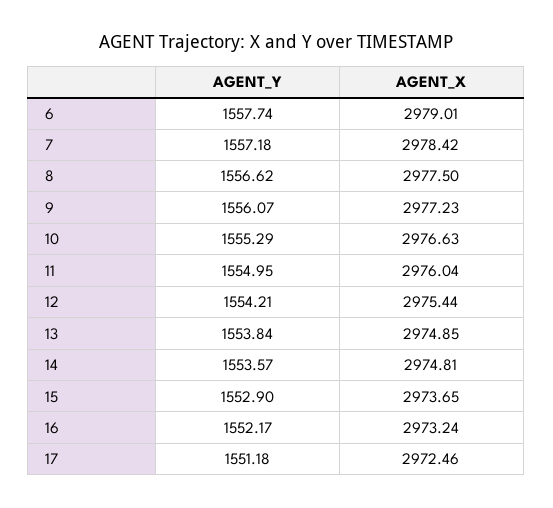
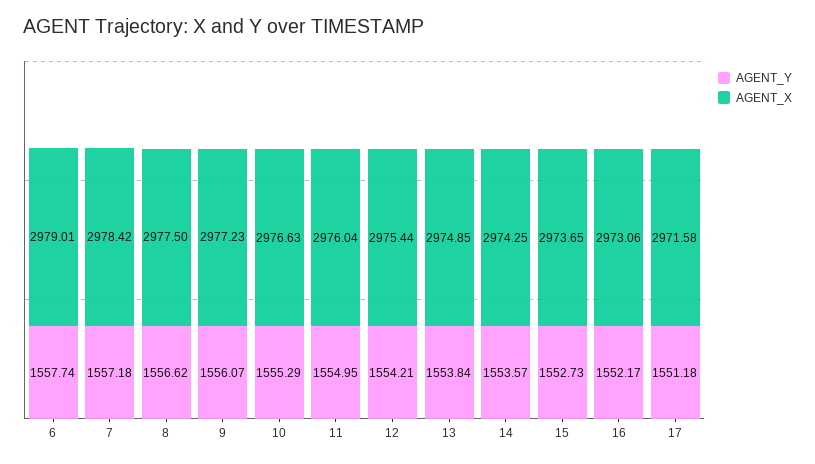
  {
    "AGENT_Y": {
      "6": 1557.74,
      "7": 1557.18,
      "8": 1556.62,
      "9": 1556.07,
      "10": 1555.29,
      "11": 1554.95,
      "12": 1554.21,
      "13": 1553.84,
      "14": 1553.57,
-     "15": 1552.9,
+     "15": 1552.73,
      "16": 1552.17,
      "17": 1551.18
    },
    "AGENT_X": {
      "6": 2979.01,
      "7": 2978.42,
      "8": 2977.5,
      "9": 2977.23,
      "10": 2976.63,
      "11": 2976.04,
      "12": 2975.44,
      "13": 2974.85,
-     "14": 2974.81,
+     "14": 2974.25,
      "15": 2973.65,
-     "16": 2973.24,
+     "16": 2973.06,
-     "17": 2972.46
+     "17": 2971.58
    }
  }

